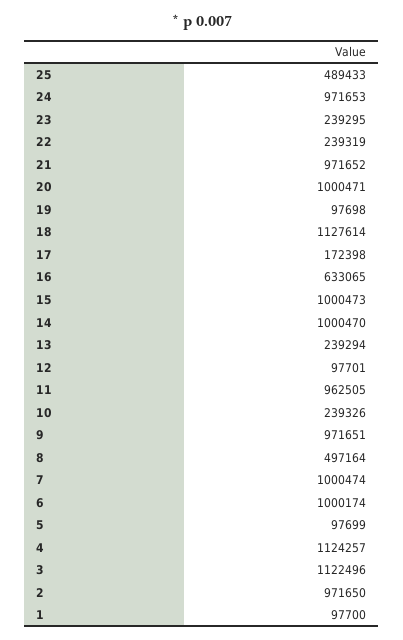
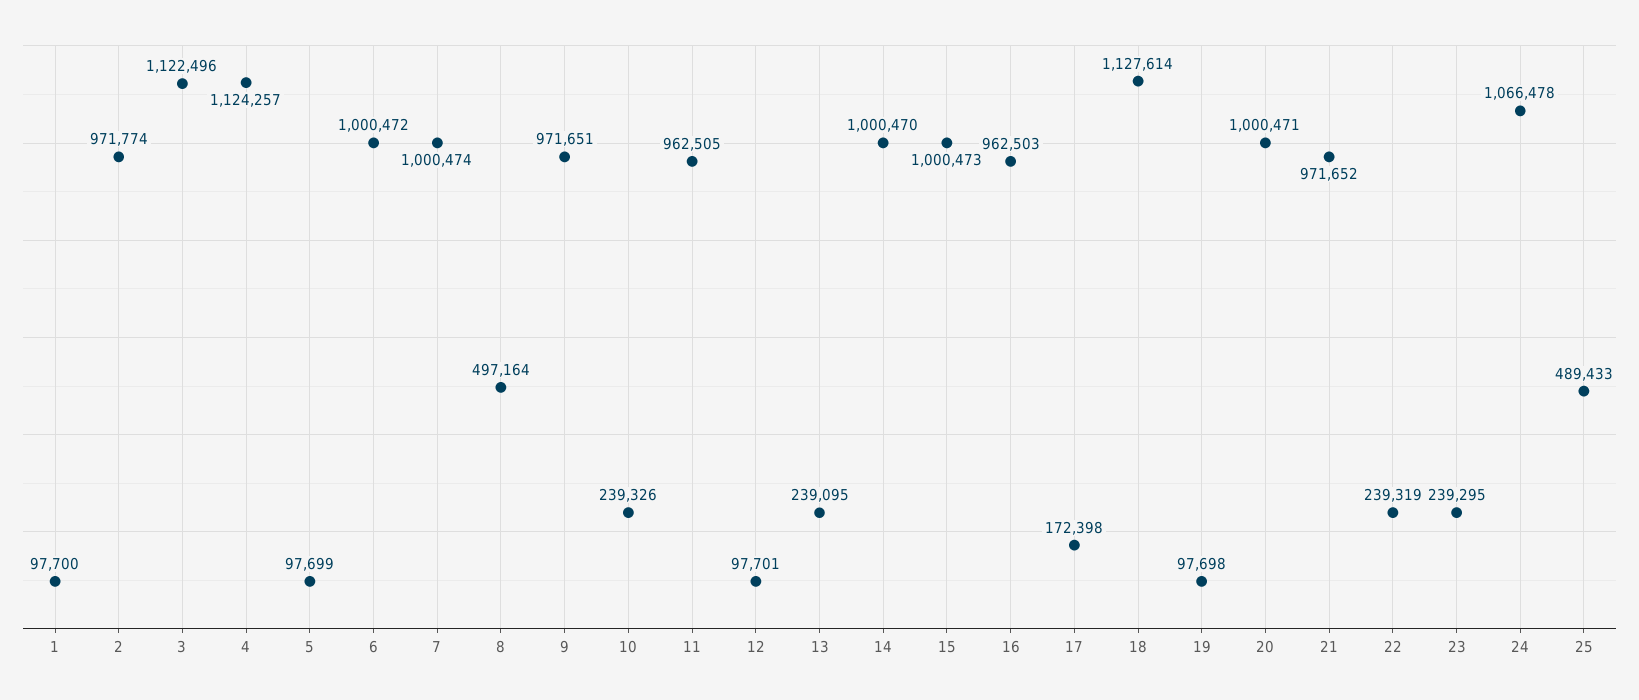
  {
    "25": 489433,
-   "24": 971653,
+   "24": 1066478,
    "23": 239295,
    "22": 239319,
    "21": 971652,
    "20": 1000471,
    "19": 97698,
    "18": 1127614,
    "17": 172398,
-   "16": 633065,
+   "16": 962503,
    "15": 1000473,
    "14": 1000470,
-   "13": 239294,
+   "13": 239095,
    "12": 97701,
    "11": 962505,
    "10": 239326,
    "9": 971651,
    "8": 497164,
    "7": 1000474,
-   "6": 1000174,
+   "6": 1000472,
    "5": 97699,
    "4": 1124257,
    "3": 1122496,
-   "2": 971650,
+   "2": 971774,
    "1": 97700
  }

